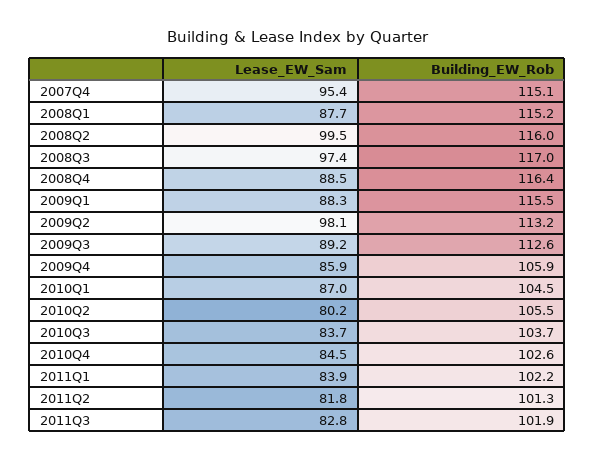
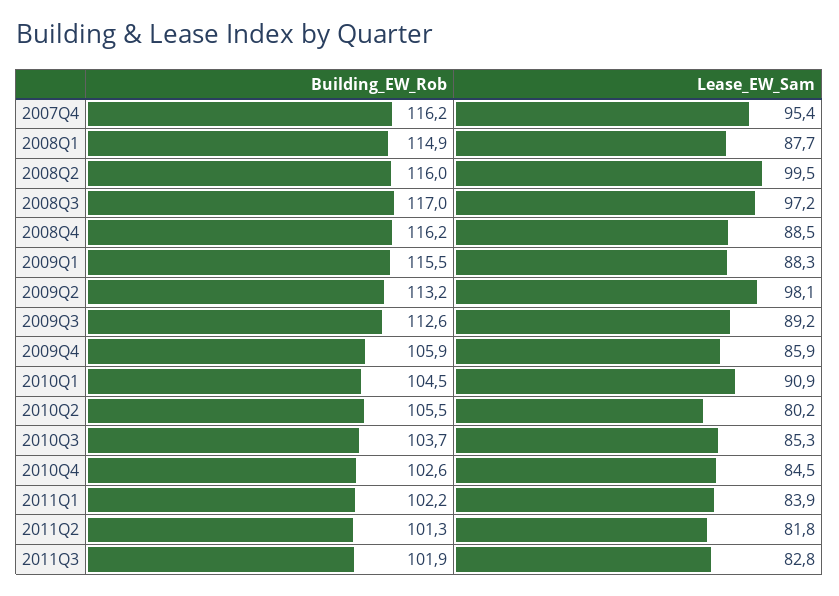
  {
    "Lease_EW_Sam": {
      "2007Q4": 95.4,
      "2008Q1": 87.7,
      "2008Q2": 99.5,
-     "2008Q3": 97.4,
+     "2008Q3": 97.2,
      "2008Q4": 88.5,
      "2009Q1": 88.3,
      "2009Q2": 98.1,
      "2009Q3": 89.2,
      "2009Q4": 85.9,
-     "2010Q1": 87,
+     "2010Q1": 90.9,
      "2010Q2": 80.2,
-     "2010Q3": 83.7,
+     "2010Q3": 85.3,
      "2010Q4": 84.5,
      "2011Q1": 83.9,
      "2011Q2": 81.8,
      "2011Q3": 82.8
    },
    "Building_EW_Rob": {
-     "2007Q4": 115.1,
+     "2007Q4": 116.2,
-     "2008Q1": 115.2,
+     "2008Q1": 114.9,
      "2008Q2": 116,
      "2008Q3": 117,
-     "2008Q4": 116.4,
+     "2008Q4": 116.2,
      "2009Q1": 115.5,
      "2009Q2": 113.2,
      "2009Q3": 112.6,
      "2009Q4": 105.9,
      "2010Q1": 104.5,
      "2010Q2": 105.5,
      "2010Q3": 103.7,
      "2010Q4": 102.6,
      "2011Q1": 102.2,
      "2011Q2": 101.3,
      "2011Q3": 101.9
    }
  }

